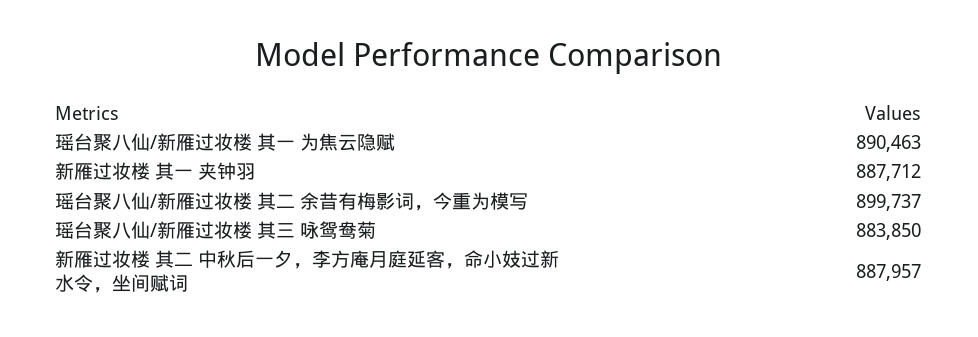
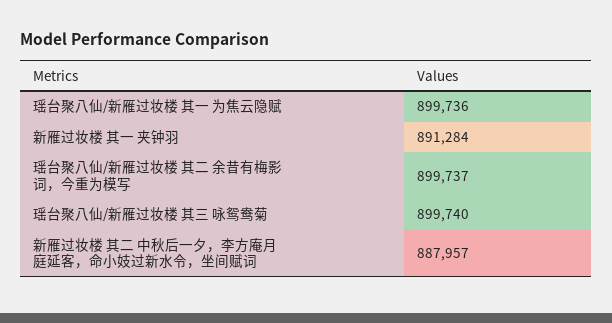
  {
-   "瑶台聚八仙/新雁过妆楼 其一 为焦云隐赋": 890463,
+   "瑶台聚八仙/新雁过妆楼 其一 为焦云隐赋": 899736,
-   "新雁过妆楼 其一 夹钟羽": 887712,
+   "新雁过妆楼 其一 夹钟羽": 891284,
    "瑶台聚八仙/新雁过妆楼 其二 余昔有梅影词，今重为模写": 899737,
-   "瑶台聚八仙/新雁过妆楼 其三 咏鸳鸯菊": 883850,
+   "瑶台聚八仙/新雁过妆楼 其三 咏鸳鸯菊": 899740,
    "新雁过妆楼 其二 中秋后一夕，李方庵月庭延客，命小妓过新水令，坐间赋词": 887957
  }

